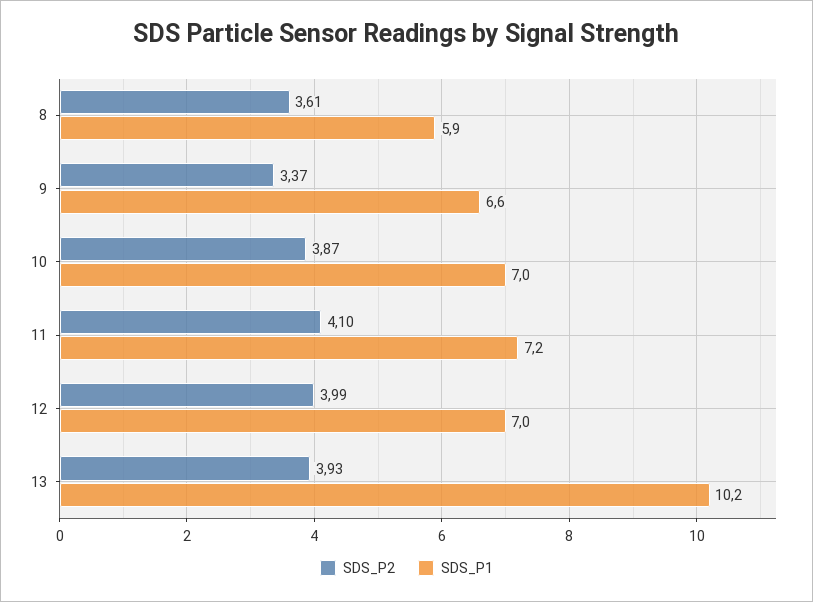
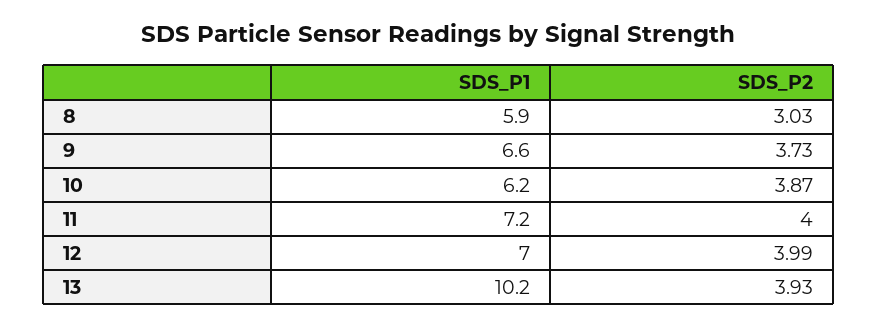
  {
    "SDS_P2": {
-     "8": 3.61,
+     "8": 3.03,
-     "9": 3.37,
+     "9": 3.73,
      "10": 3.87,
-     "11": 4.1,
+     "11": 4,
      "12": 3.99,
      "13": 3.93
    },
    "SDS_P1": {
      "8": 5.9,
      "9": 6.6,
-     "10": 7,
+     "10": 6.2,
      "11": 7.2,
      "12": 7,
      "13": 10.2
    }
  }

